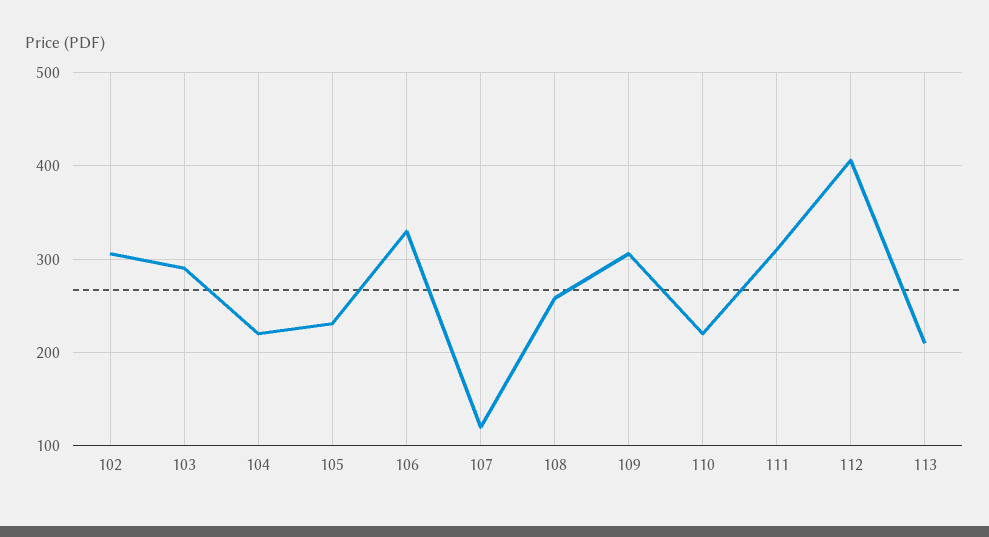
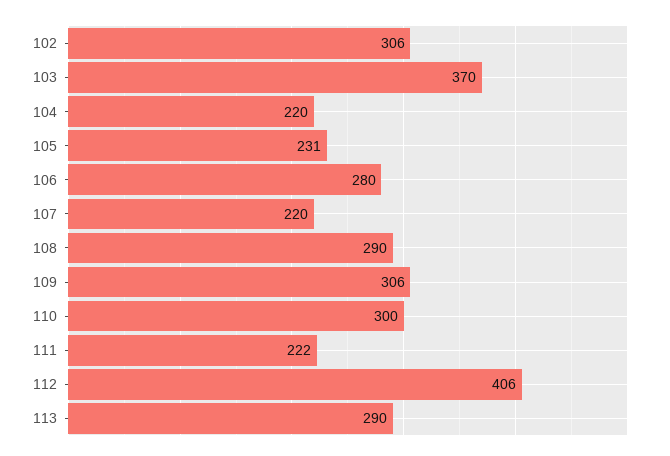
  {
    "102": 306,
-   "103": 290,
+   "103": 370,
    "104": 220,
    "105": 231,
-   "106": 330,
+   "106": 280,
-   "107": 120,
+   "107": 220,
-   "108": 260,
+   "108": 290,
    "109": 306,
-   "110": 220,
+   "110": 300,
-   "111": 310,
+   "111": 222,
    "112": 406,
-   "113": 210
+   "113": 290
  }

